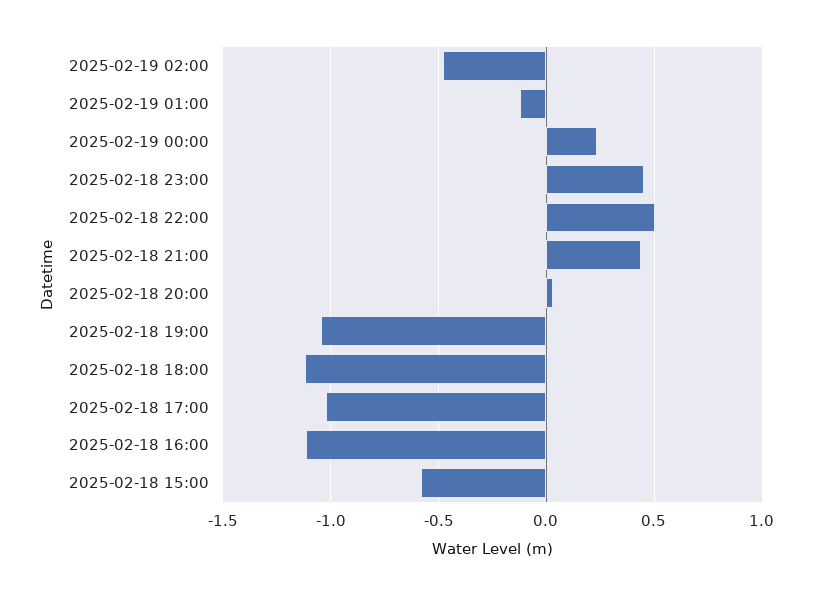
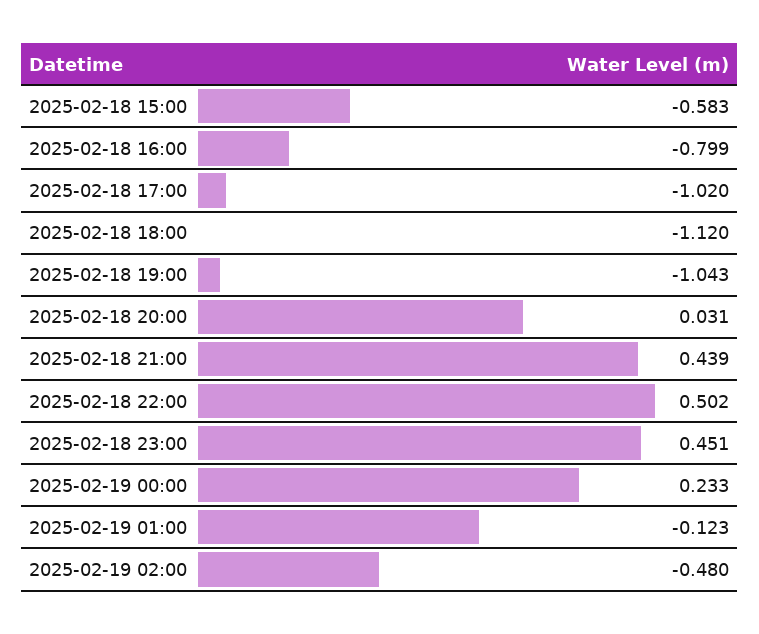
  {
    "2025-02-19 02:00": -0.48,
    "2025-02-19 01:00": -0.123,
    "2025-02-19 00:00": 0.233,
    "2025-02-18 23:00": 0.451,
    "2025-02-18 22:00": 0.502,
    "2025-02-18 21:00": 0.439,
    "2025-02-18 20:00": 0.031,
    "2025-02-18 19:00": -1.043,
    "2025-02-18 18:00": -1.12,
    "2025-02-18 17:00": -1.02,
-   "2025-02-18 16:00": -1.1,
+   "2025-02-18 16:00": -0.799,
    "2025-02-18 15:00": -0.583
  }

